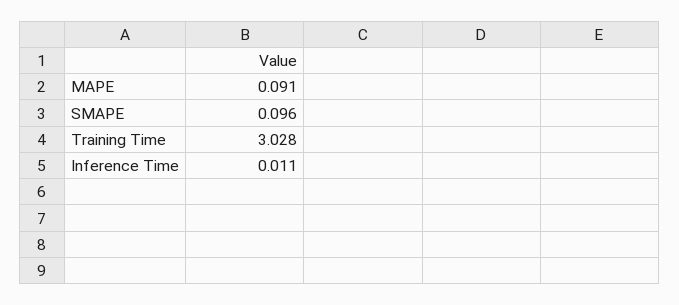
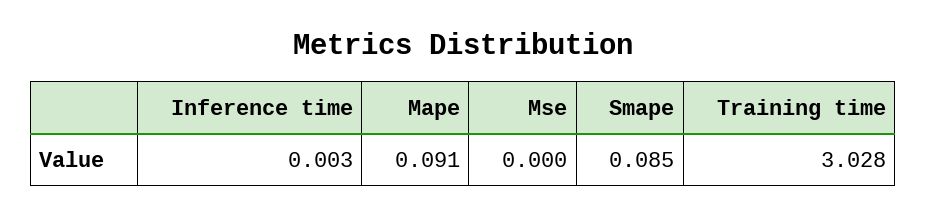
  {
    "MAPE": 0.091,
-   "SMAPE": 0.096,
+   "SMAPE": 0.085,
    "Training Time": 3.028,
-   "Inference Time": 0.011
+   "Inference Time": 0.003,
+   "Mse": 0
  }

